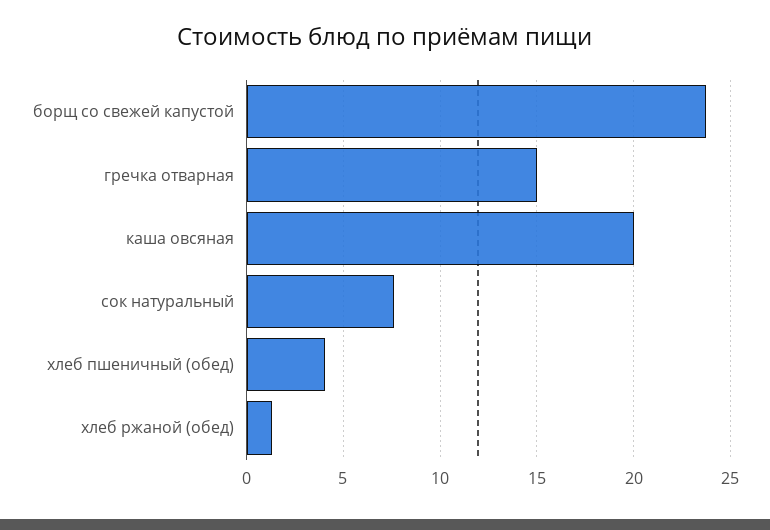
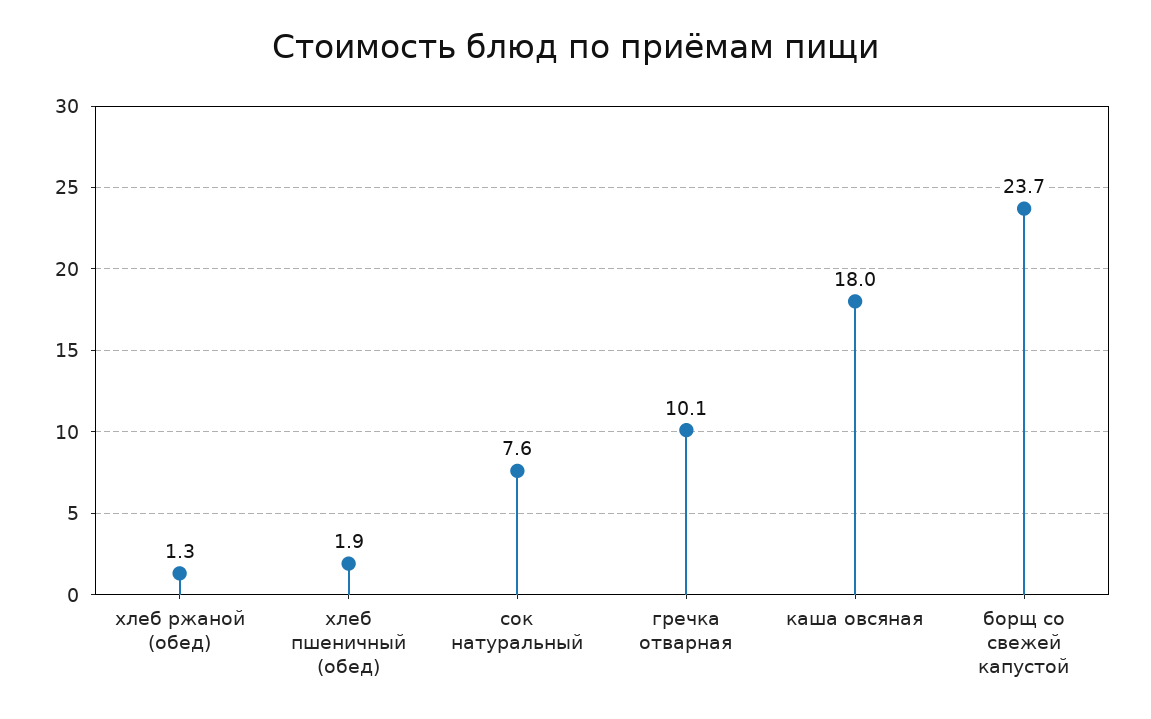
  {
    "борщ со свежей капустой": 23.7,
-   "гречка отварная": 15,
+   "гречка отварная": 10.1,
-   "каша овсяная": 20,
+   "каша овсяная": 18,
    "сок натуральный": 7.6,
-   "хлеб пшеничный (обед)": 4,
+   "хлеб пшеничный (обед)": 1.9,
    "хлеб ржаной (обед)": 1.3
  }

